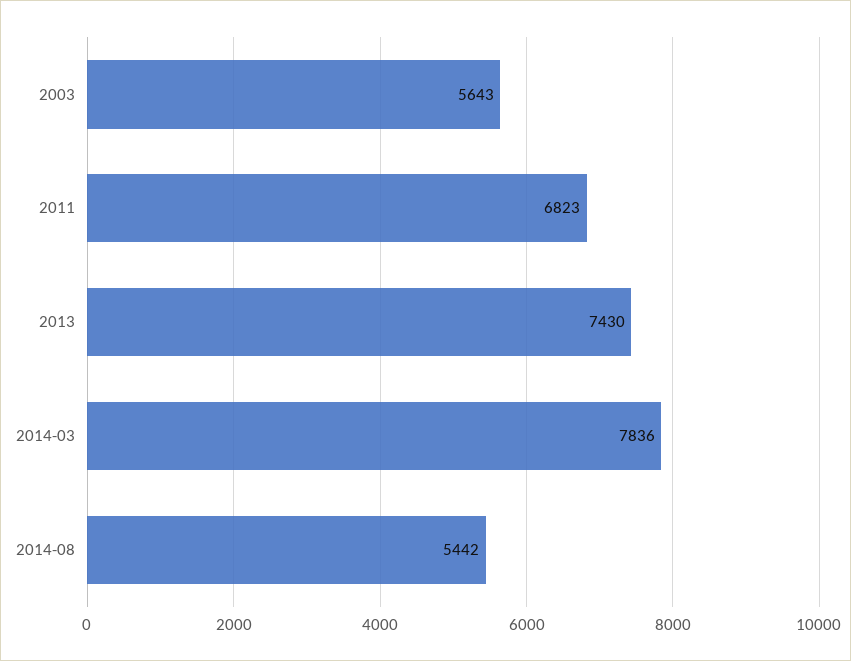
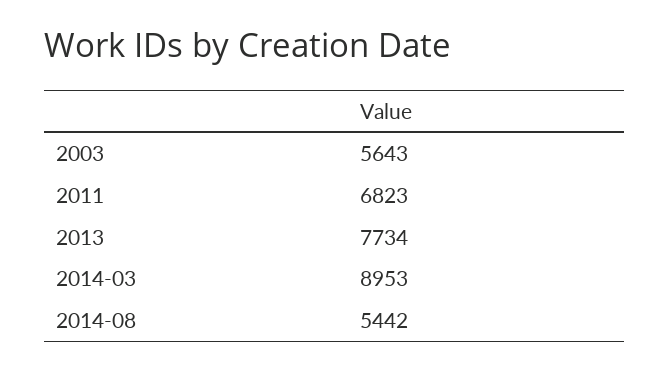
  {
    "2003": 5643,
    "2011": 6823,
-   "2013": 7430,
+   "2013": 7734,
-   "2014-03": 7836,
+   "2014-03": 8953,
    "2014-08": 5442
  }

